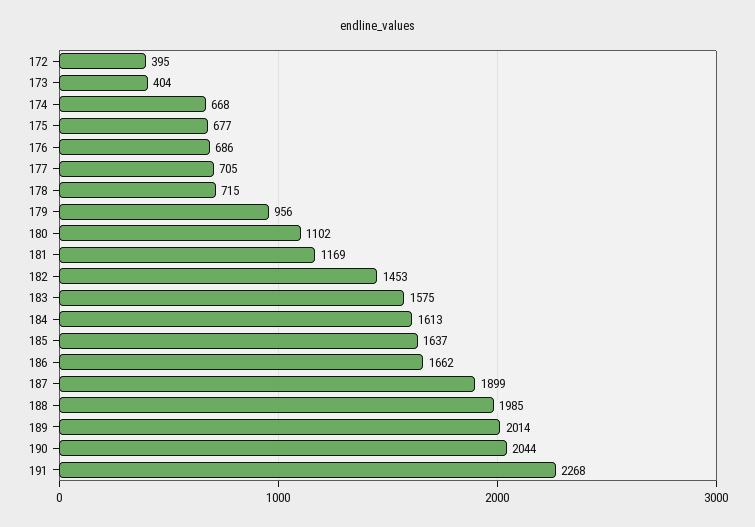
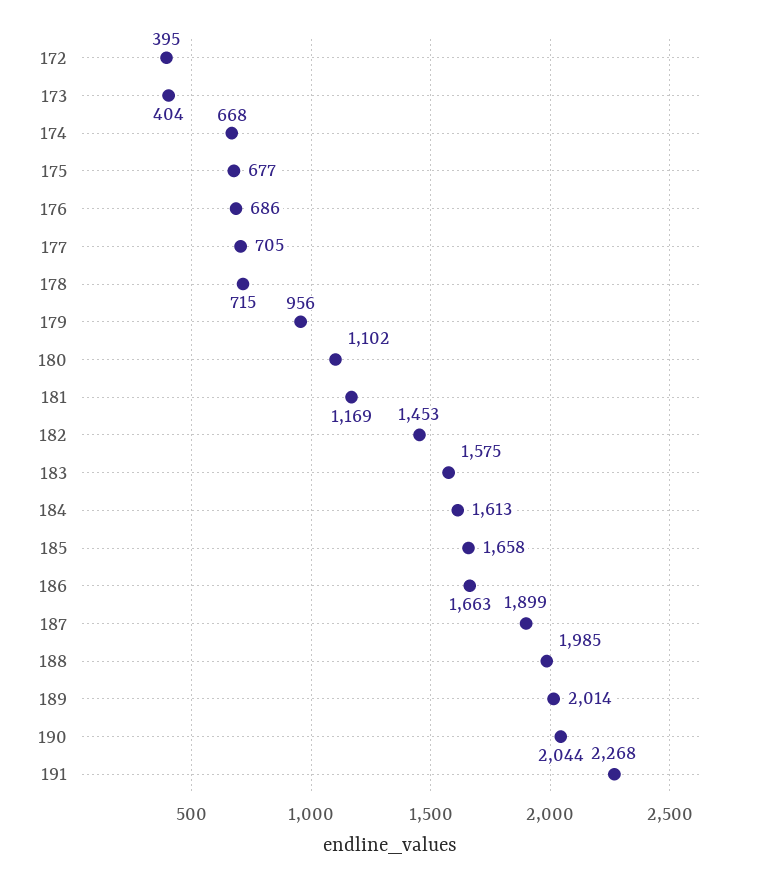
  {
    "172": 395,
    "173": 404,
    "174": 668,
    "175": 677,
    "176": 686,
    "177": 705,
    "178": 715,
    "179": 956,
    "180": 1102,
    "181": 1169,
    "182": 1453,
    "183": 1575,
    "184": 1613,
-   "185": 1637,
+   "185": 1658,
-   "186": 1662,
+   "186": 1663,
    "187": 1899,
    "188": 1985,
    "189": 2014,
    "190": 2044,
    "191": 2268
  }

